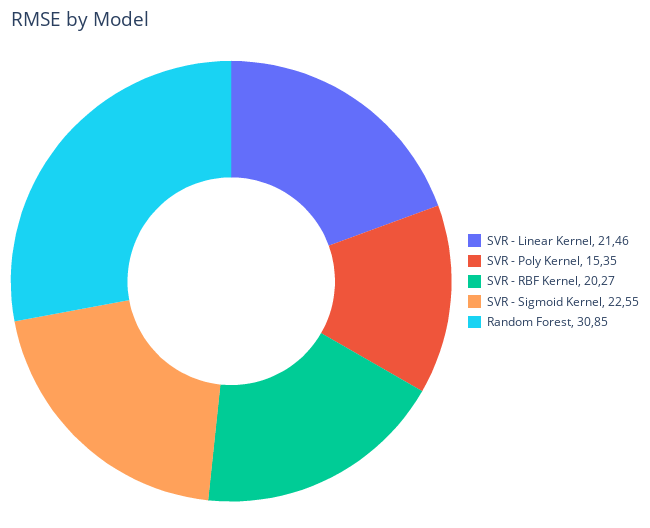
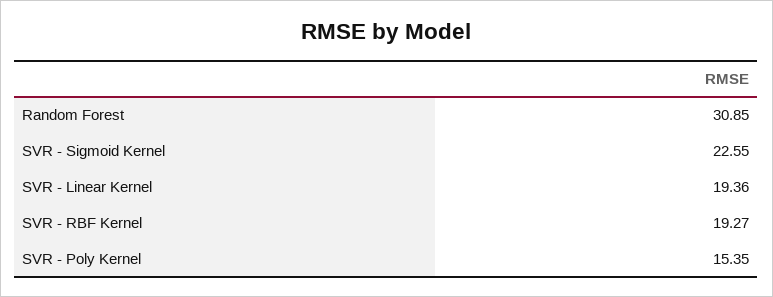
  {
-   "SVR - Linear Kernel": 21.46,
+   "SVR - Linear Kernel": 19.36,
    "SVR - Poly Kernel": 15.35,
-   "SVR - RBF Kernel": 20.27,
+   "SVR - RBF Kernel": 19.27,
    "SVR - Sigmoid Kernel": 22.55,
    "Random Forest": 30.85
  }

